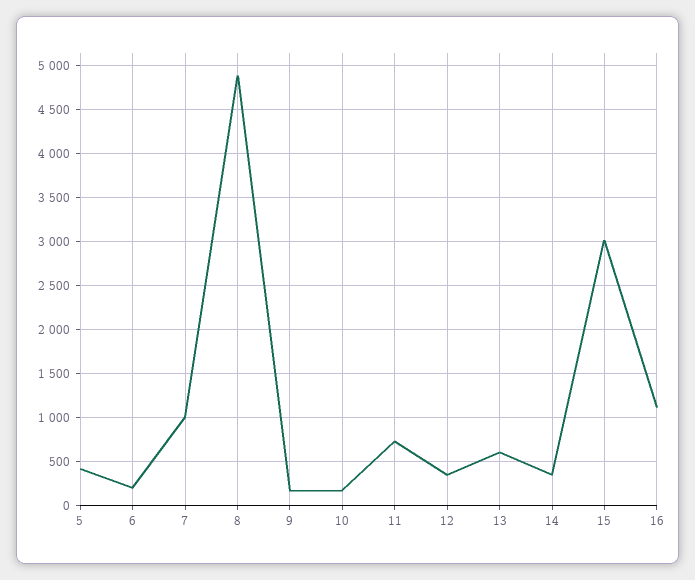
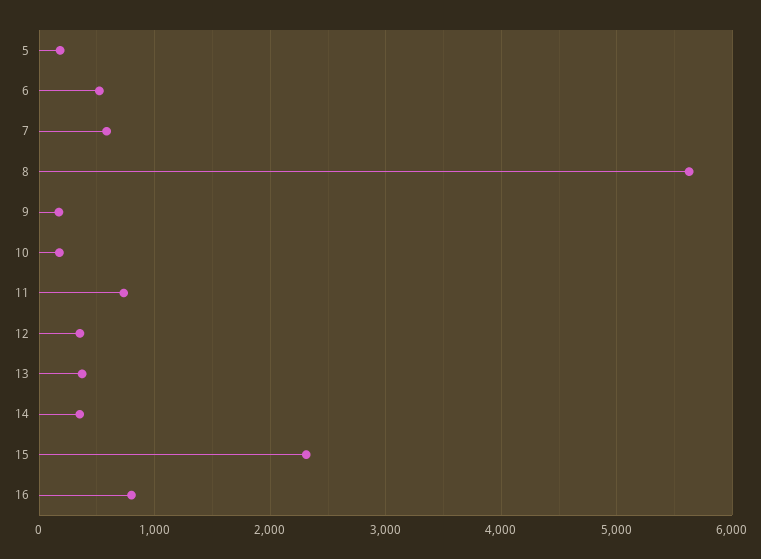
  {
-   "5": 400,
+   "5": 200,
-   "6": 200,
+   "6": 500,
-   "7": 1000,
+   "7": 600,
-   "8": 4900,
+   "8": 5600,
    "9": 200,
    "10": 200,
    "11": 700,
    "12": 400,
-   "13": 600,
+   "13": 400,
    "14": 400,
-   "15": 3000,
+   "15": 2300,
-   "16": 1100
+   "16": 800
  }

